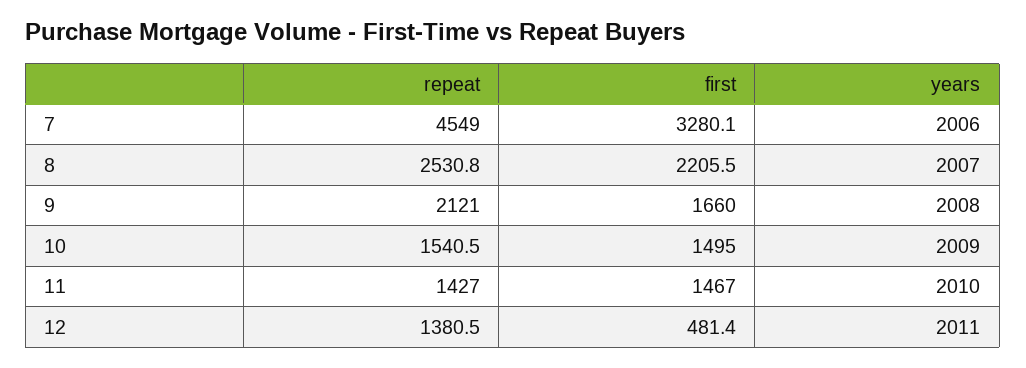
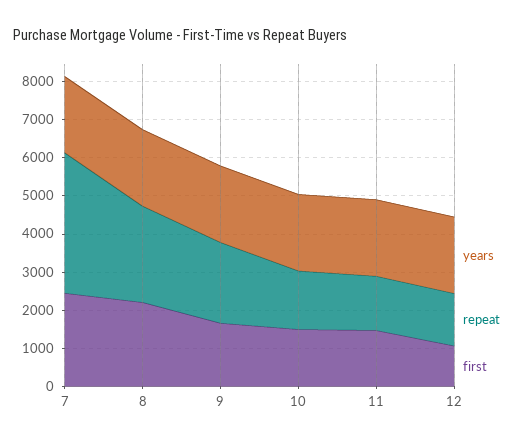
  {
    "repeat": {
-     "7": 4549,
+     "7": 3750,
      "8": 2530.8,
      "9": 2121,
      "10": 1540.5,
      "11": 1427,
      "12": 1380.5
    },
    "first": {
-     "7": 3280.1,
+     "7": 2500,
      "8": 2205.5,
      "9": 1660,
      "10": 1495,
      "11": 1467,
-     "12": 481.4
+     "12": 1000
    },
    "years": {
      "7": 2006,
      "8": 2007,
      "9": 2008,
      "10": 2009,
      "11": 2010,
      "12": 2011
    }
  }

